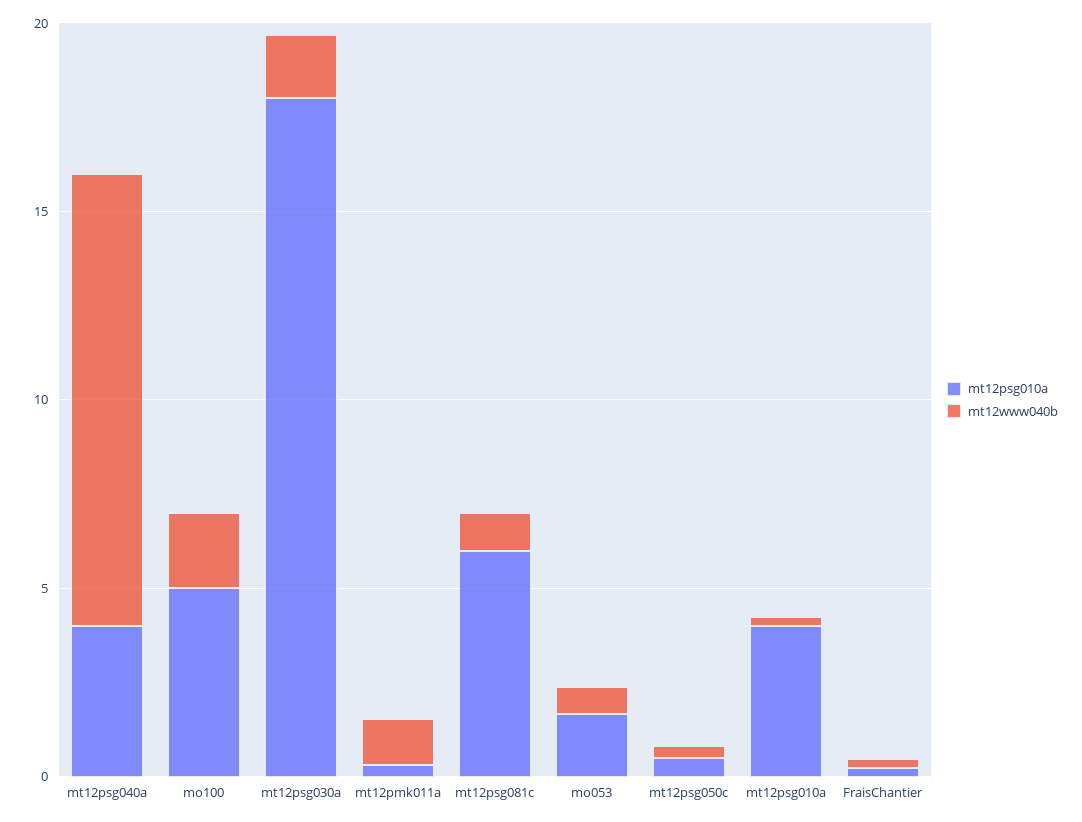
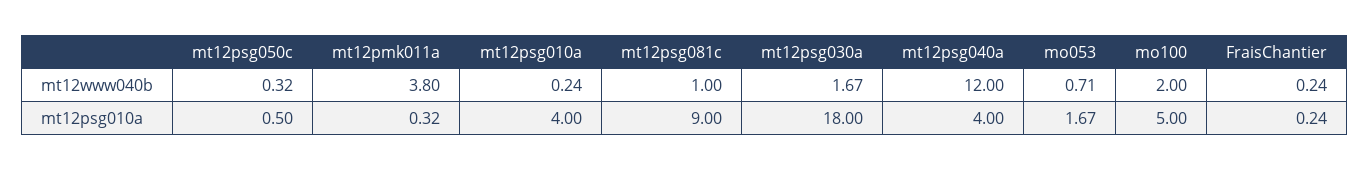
  {
    "mt12psg010a": {
      "mt12psg040a": 4,
      "mo100": 5,
      "mt12psg030a": 18,
      "mt12pmk011a": 0.32,
-     "mt12psg081c": 6,
+     "mt12psg081c": 9,
      "mo053": 1.67,
      "mt12psg050c": 0.5,
      "mt12psg010a": 4,
      "FraisChantier": 0.24
    },
    "mt12www040b": {
      "mt12psg040a": 12,
      "mo100": 2,
      "mt12psg030a": 1.67,
-     "mt12pmk011a": 1,
+     "mt12pmk011a": 3.8,
      "mt12psg081c": 1,
      "mo053": 0.71,
      "mt12psg050c": 0.32,
      "mt12psg010a": 0.24,
      "FraisChantier": 0.24
    }
  }

